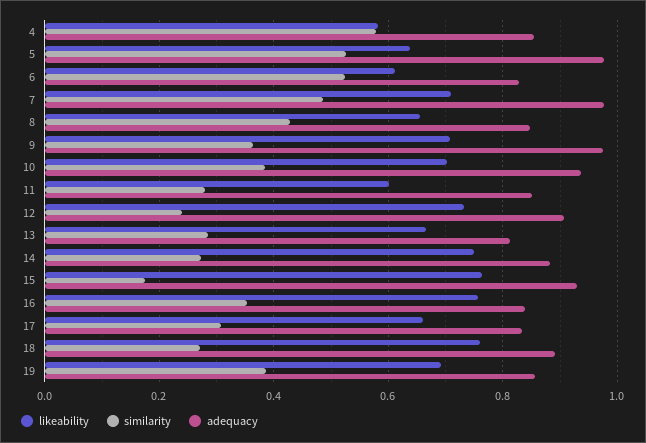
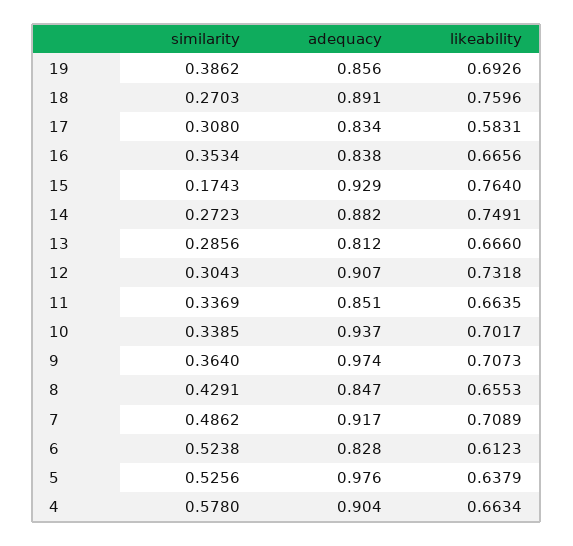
  {
    "likeability": {
-     "4": 0.58,
+     "4": 0.6634,
      "5": 0.6379,
      "6": 0.6123,
      "7": 0.7089,
      "8": 0.6553,
      "9": 0.7073,
      "10": 0.7017,
-     "11": 0.6,
+     "11": 0.6635,
      "12": 0.7318,
      "13": 0.666,
      "14": 0.7491,
      "15": 0.764,
-     "16": 0.76,
+     "16": 0.6656,
-     "17": 0.66,
+     "17": 0.5831,
      "18": 0.7596,
      "19": 0.6926
    },
    "similarity": {
      "4": 0.578,
      "5": 0.5256,
      "6": 0.5238,
      "7": 0.4862,
      "8": 0.4291,
      "9": 0.364,
-     "10": 0.38,
+     "10": 0.3385,
-     "11": 0.28,
+     "11": 0.3369,
-     "12": 0.24,
+     "12": 0.3043,
      "13": 0.2856,
      "14": 0.2723,
      "15": 0.1743,
      "16": 0.3534,
      "17": 0.308,
      "18": 0.2703,
      "19": 0.3862
    },
    "adequacy": {
-     "4": 0.86,
+     "4": 0.904,
      "5": 0.976,
      "6": 0.828,
-     "7": 0.98,
+     "7": 0.917,
      "8": 0.847,
      "9": 0.974,
      "10": 0.937,
      "11": 0.851,
      "12": 0.907,
      "13": 0.812,
      "14": 0.882,
      "15": 0.929,
      "16": 0.838,
      "17": 0.834,
      "18": 0.891,
      "19": 0.856
    }
  }

